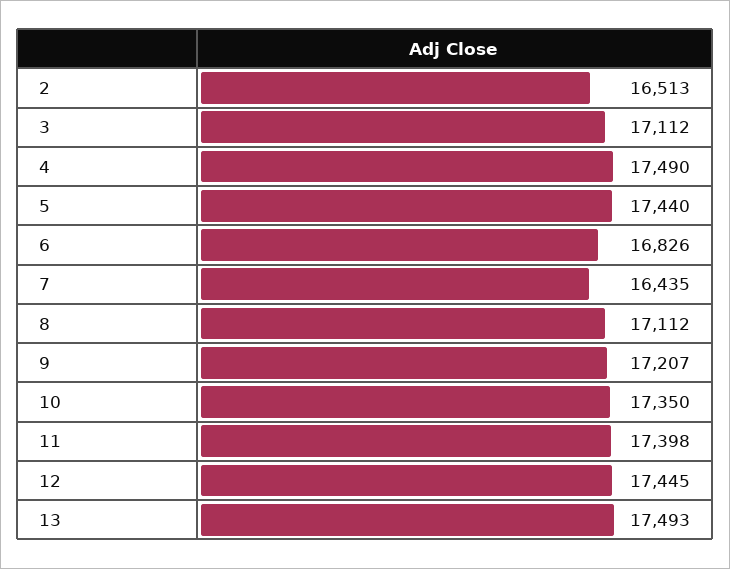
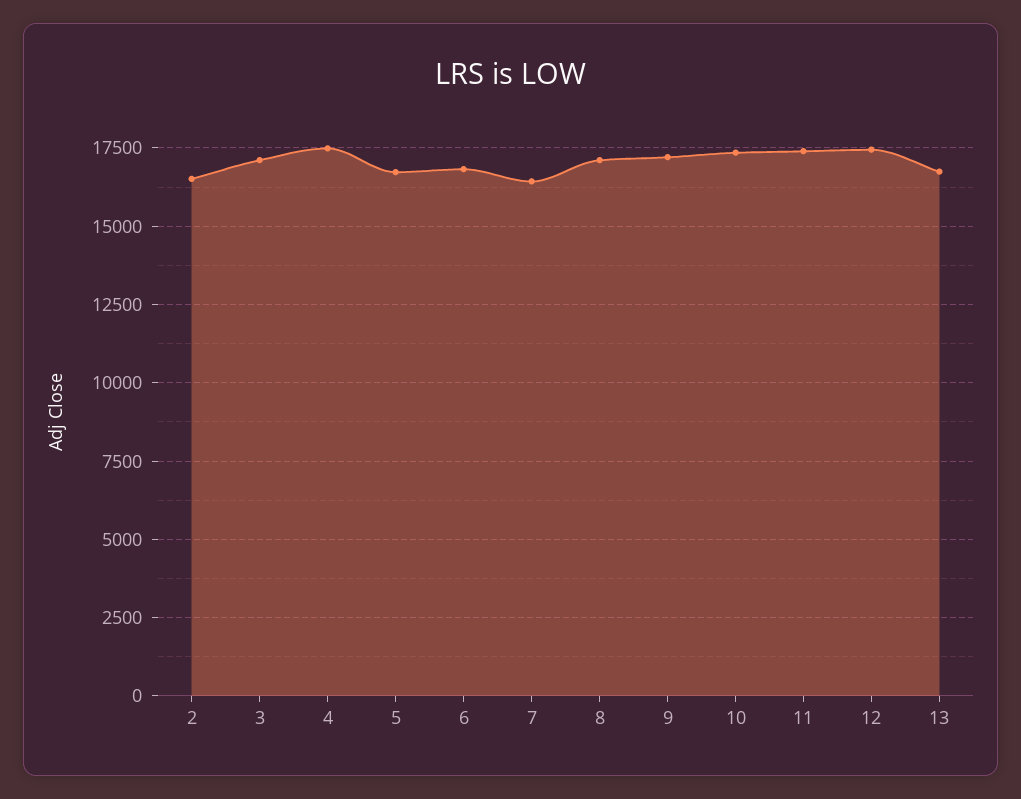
  {
    "2": 16513,
    "3": 17112,
    "4": 17490,
-   "5": 17440,
+   "5": 16750,
    "6": 16826,
    "7": 16435,
    "8": 17112,
    "9": 17207,
    "10": 17350,
    "11": 17398,
    "12": 17445,
-   "13": 17493
+   "13": 16750
  }

